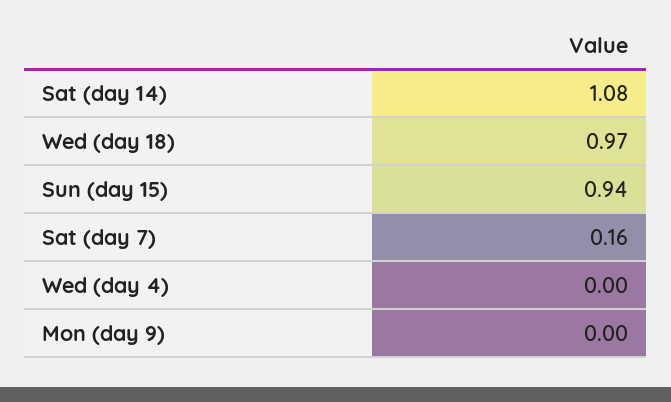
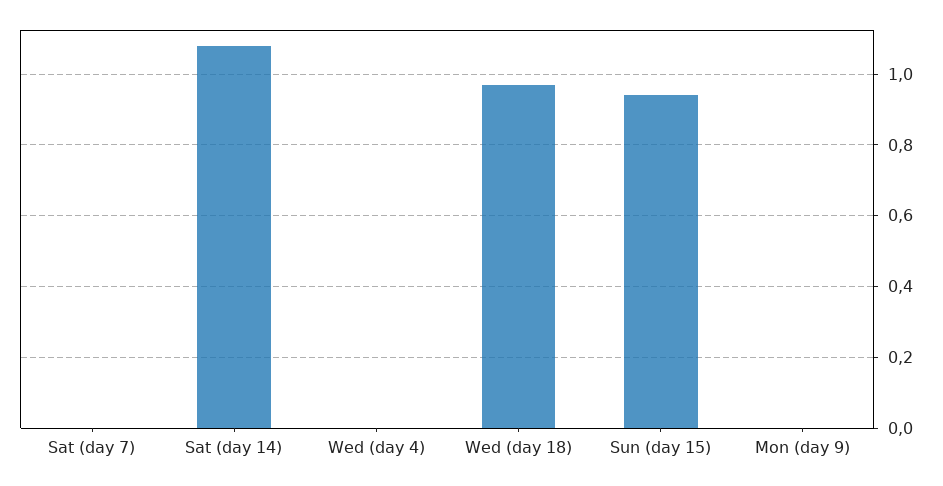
  {
    "Sat (day 14)": 1.08,
    "Wed (day 18)": 0.97,
    "Sun (day 15)": 0.94,
-   "Sat (day 7)": 0.16,
+   "Sat (day 7)": 0,
    "Wed (day 4)": 0,
    "Mon (day 9)": 0
  }

